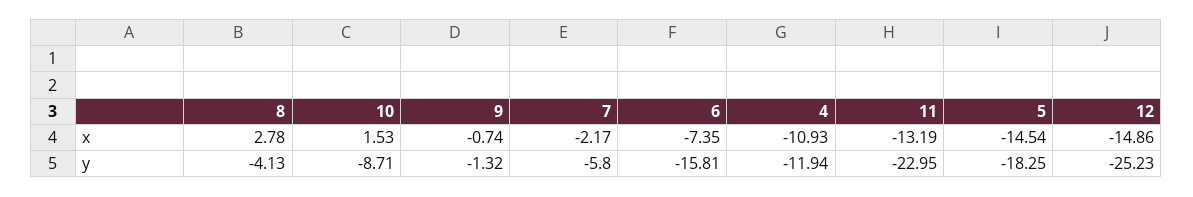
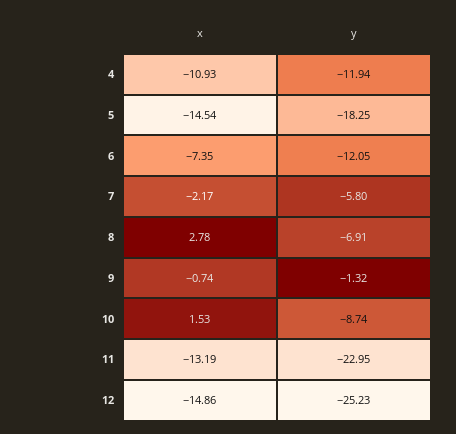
  {
    "8": {
      "x": 2.78,
-     "y": -4.13
+     "y": -6.91
    },
    "10": {
      "x": 1.53,
-     "y": -8.71
+     "y": -8.74
    },
    "9": {
      "x": -0.74,
      "y": -1.32
    },
    "7": {
      "x": -2.17,
      "y": -5.8
    },
    "6": {
      "x": -7.35,
-     "y": -15.81
+     "y": -12.05
    },
    "4": {
      "x": -10.93,
      "y": -11.94
    },
    "11": {
      "x": -13.19,
      "y": -22.95
    },
    "5": {
      "x": -14.54,
      "y": -18.25
    },
    "12": {
      "x": -14.86,
      "y": -25.23
    }
  }

